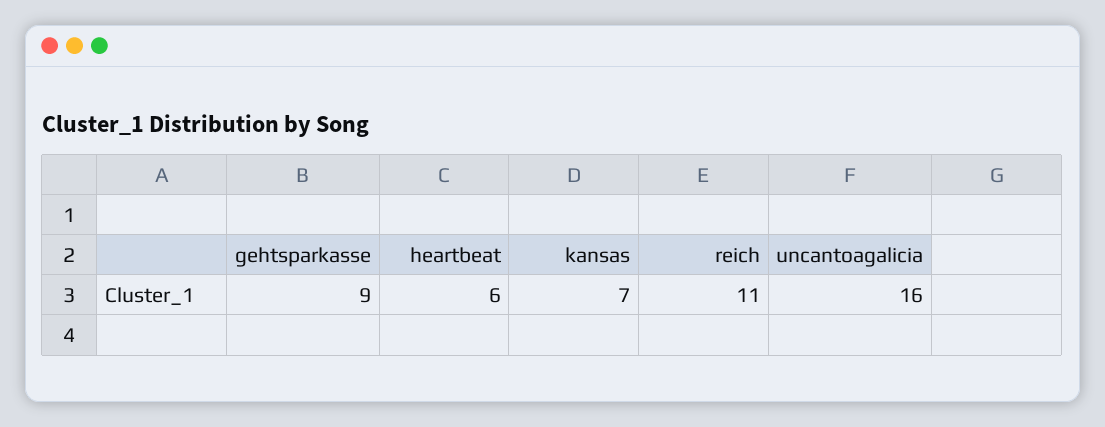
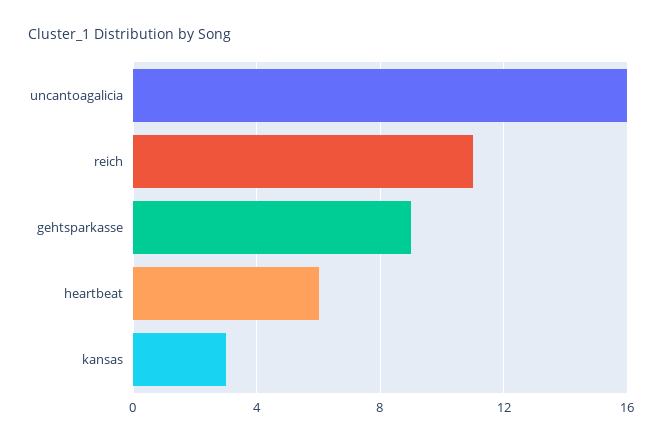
  {
    "gehtsparkasse": 9,
    "heartbeat": 6,
-   "kansas": 7,
+   "kansas": 3,
    "reich": 11,
    "uncantoagalicia": 16
  }

